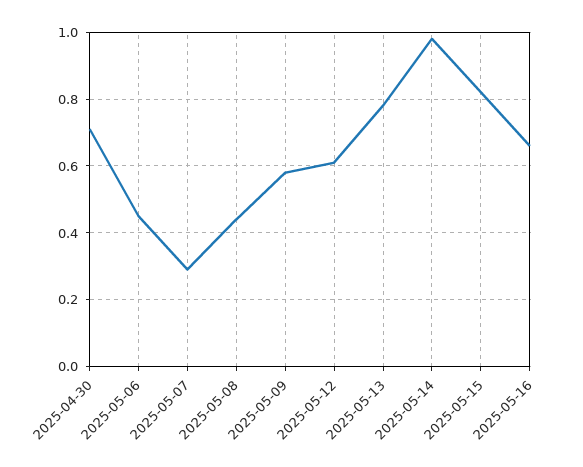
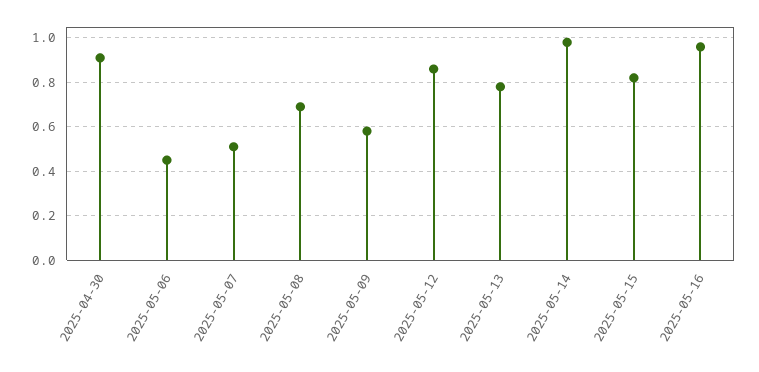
  {
-   "2025-04-30": 0.7,
+   "2025-04-30": 0.9,
    "2025-05-06": 0.45,
-   "2025-05-07": 0.3,
+   "2025-05-07": 0.5,
-   "2025-05-08": 0.45,
+   "2025-05-08": 0.7,
    "2025-05-09": 0.6,
-   "2025-05-12": 0.6,
+   "2025-05-12": 0.85,
    "2025-05-13": 0.8,
    "2025-05-14": 1,
    "2025-05-15": 0.8,
-   "2025-05-16": 0.65
+   "2025-05-16": 0.95
  }

